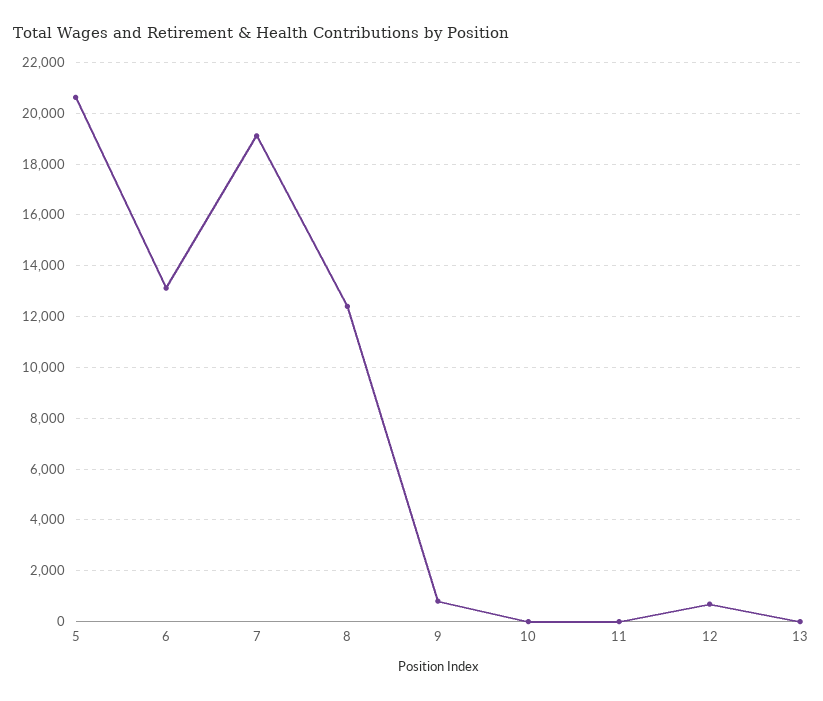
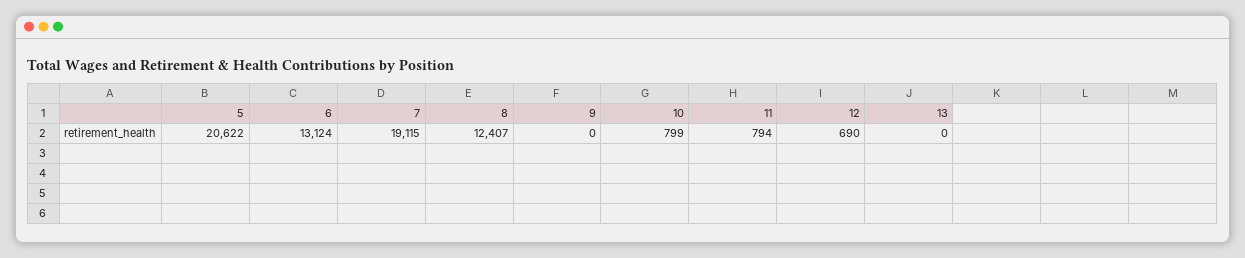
  {
    "5": 20622,
    "6": 13124,
    "7": 19115,
    "8": 12407,
-   "9": 750,
+   "9": 0,
-   "10": 0,
+   "10": 799,
-   "11": 0,
+   "11": 794,
    "12": 690,
    "13": 0
  }

